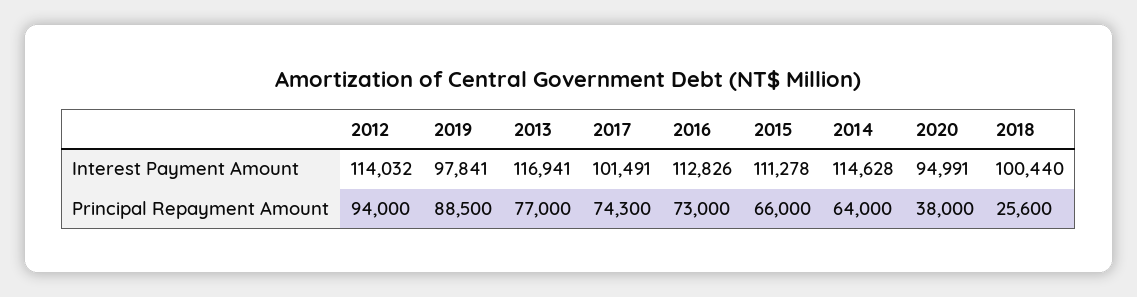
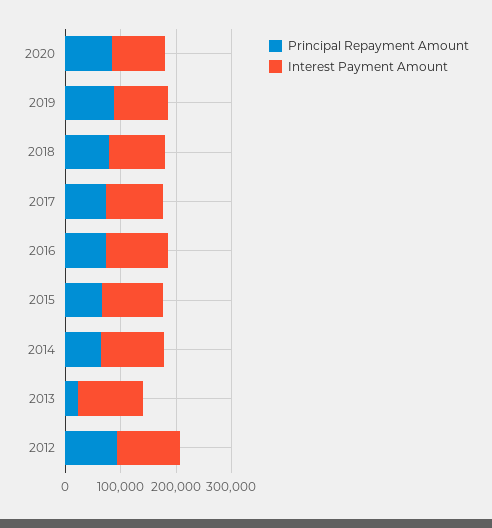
  {
    "Interest Payment Amount": {
      "2012": 114032,
      "2019": 97841,
      "2013": 116941,
      "2017": 101491,
      "2016": 112826,
      "2015": 111278,
      "2014": 114628,
      "2020": 94991,
      "2018": 100440
    },
    "Principal Repayment Amount": {
      "2012": 94000,
      "2019": 88500,
-     "2013": 77000,
+     "2013": 20000,
      "2017": 74300,
      "2016": 73000,
      "2015": 66000,
      "2014": 64000,
-     "2020": 38000,
+     "2020": 80000,
-     "2018": 25600
+     "2018": 80000
    }
  }

